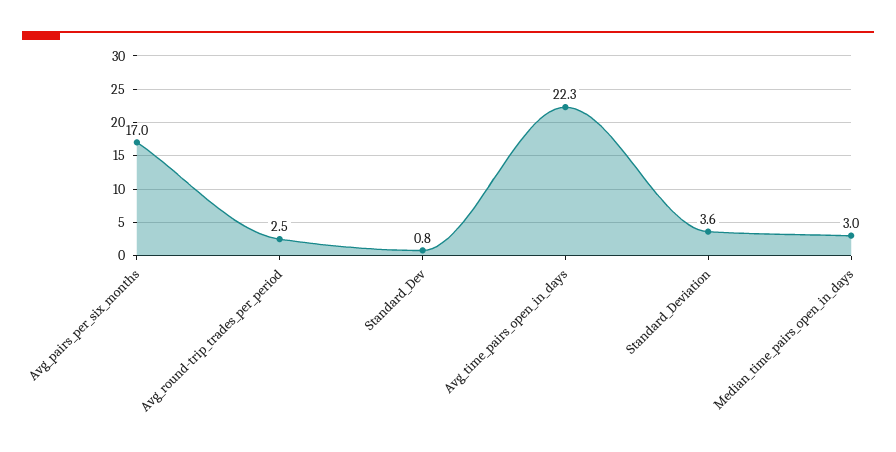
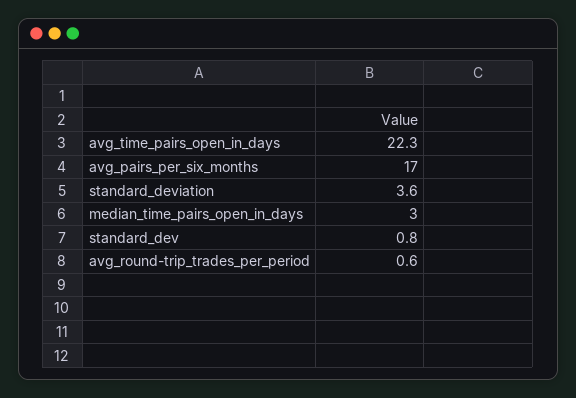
  {
    "Avg_pairs_per_six_months": 17,
-   "Avg_round-trip_trades_per_period": 2.5,
+   "Avg_round-trip_trades_per_period": 0.6,
    "Standard_Dev": 0.8,
    "Avg_time_pairs_open_in_days": 22.3,
    "Standard_Deviation": 3.6,
    "Median_time_pairs_open_in_days": 3
  }

